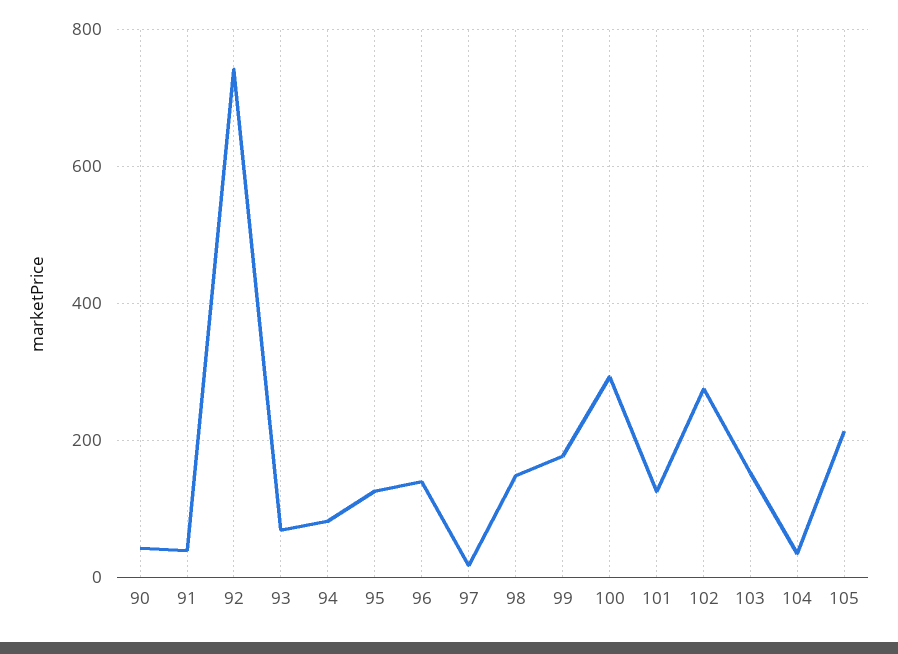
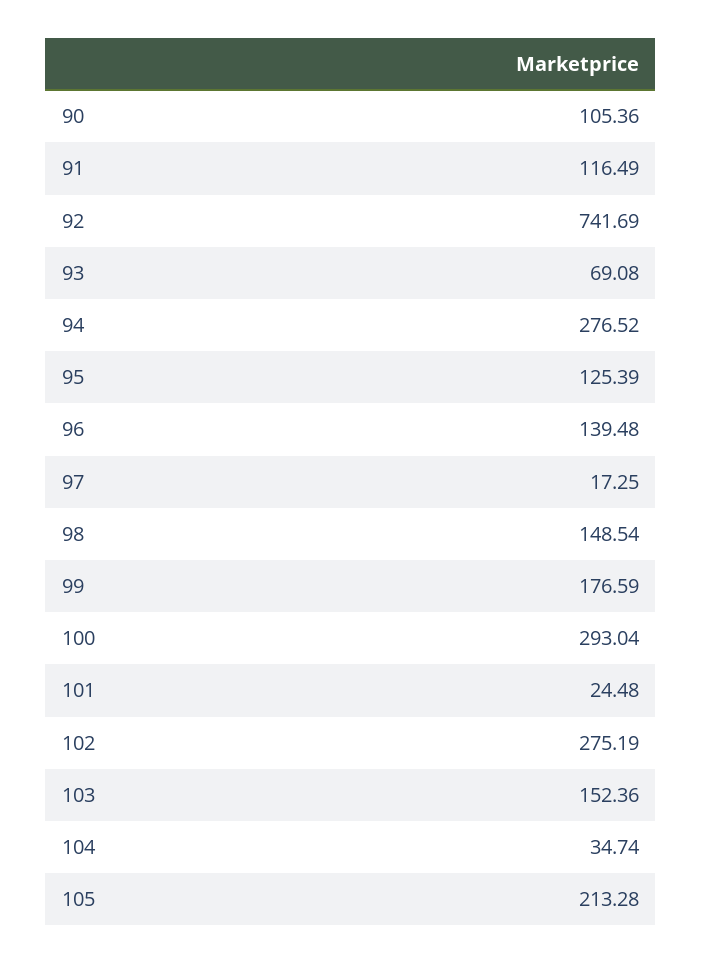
  {
-   "90": 40,
+   "90": 105.36,
-   "91": 40,
+   "91": 116.49,
    "92": 741.69,
    "93": 69.08,
-   "94": 80,
+   "94": 276.52,
    "95": 125.39,
    "96": 139.48,
    "97": 17.25,
    "98": 148.54,
    "99": 176.59,
    "100": 293.04,
-   "101": 120,
+   "101": 24.48,
    "102": 275.19,
    "103": 152.36,
    "104": 34.74,
    "105": 213.28
  }

